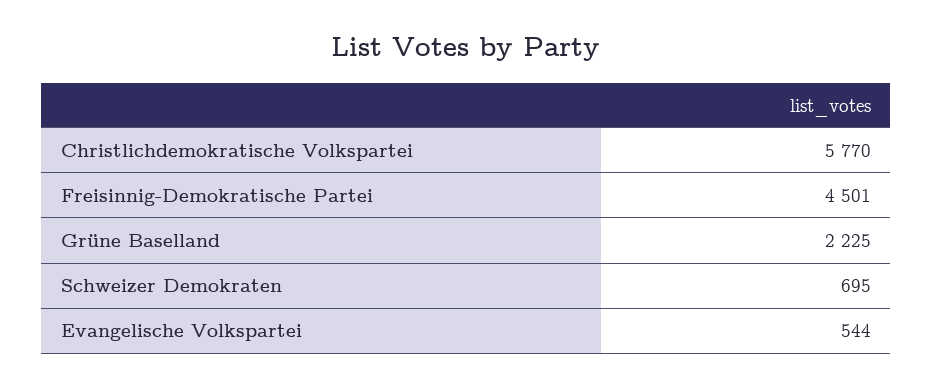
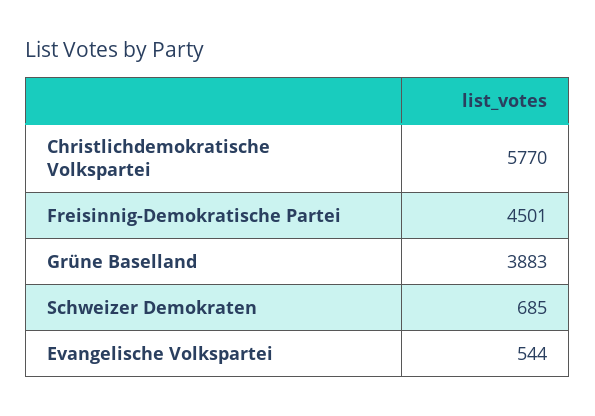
  {
    "Christlichdemokratische Volkspartei": 5770,
    "Freisinnig-Demokratische Partei": 4501,
-   "Grüne Baselland": 2225,
+   "Grüne Baselland": 3883,
-   "Schweizer Demokraten": 695,
+   "Schweizer Demokraten": 685,
    "Evangelische Volkspartei": 544
  }

